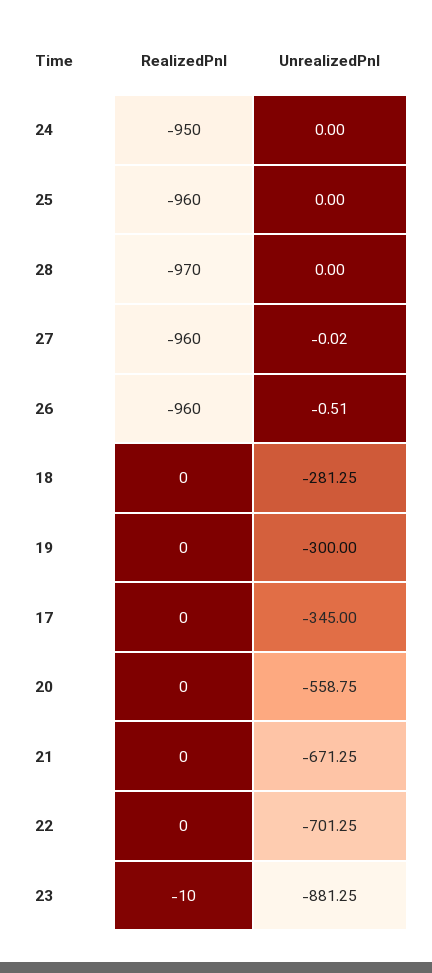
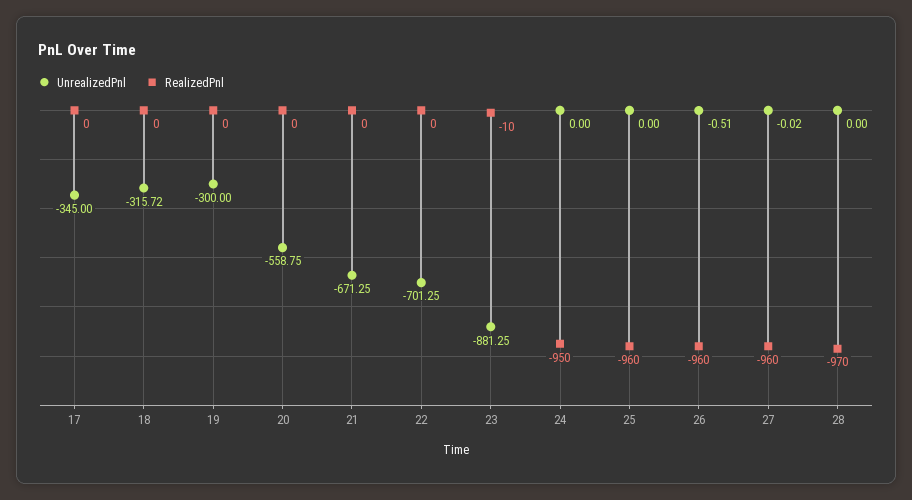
  {
    "RealizedPnl": {
      "24": -950,
      "25": -960,
      "28": -970,
      "27": -960,
      "26": -960,
      "18": 0,
      "19": 0,
      "17": 0,
      "20": 0,
      "21": 0,
      "22": 0,
      "23": -10
    },
    "UnrealizedPnl": {
      "24": 0,
      "25": 0,
      "28": 0,
      "27": -0.02,
      "26": -0.51,
-     "18": -281.25,
+     "18": -315.72,
      "19": -300,
      "17": -345,
      "20": -558.75,
      "21": -671.25,
      "22": -701.25,
      "23": -881.25
    }
  }

